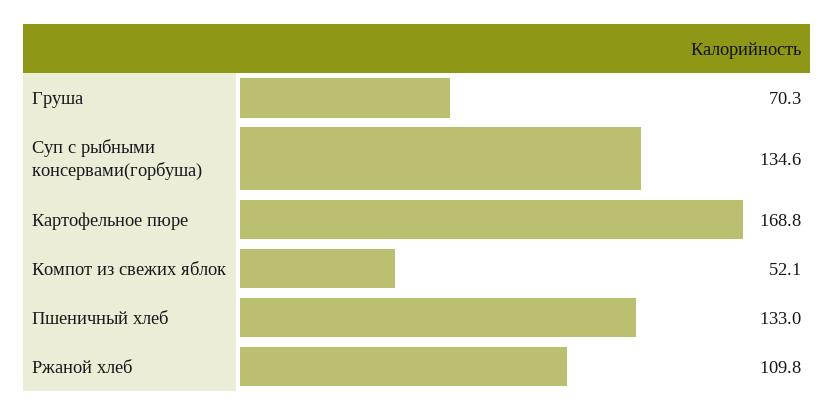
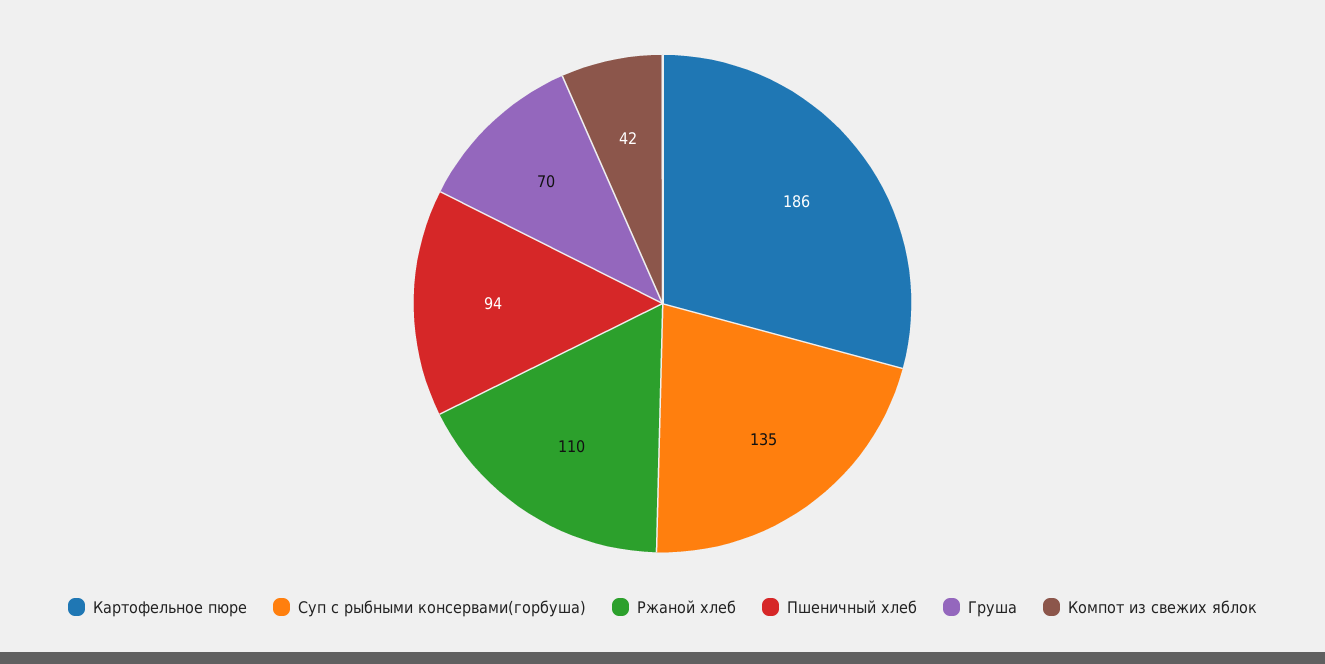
  {
    "Груша": 70.3,
    "Суп с рыбными консервами(горбуша)": 134.6,
-   "Картофельное пюре": 168.8,
+   "Картофельное пюре": 186,
-   "Компот из свежих яблок": 52.1,
+   "Компот из свежих яблок": 42,
-   "Пшеничный хлеб": 133,
+   "Пшеничный хлеб": 94,
    "Ржаной хлеб": 109.8
  }

